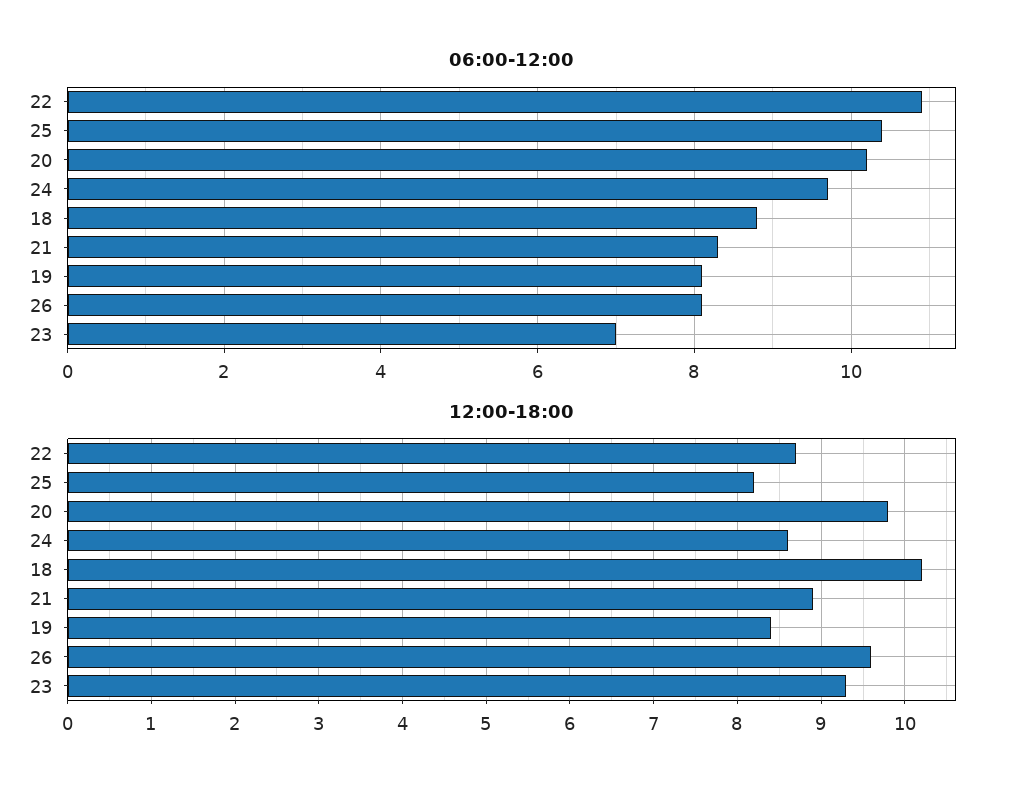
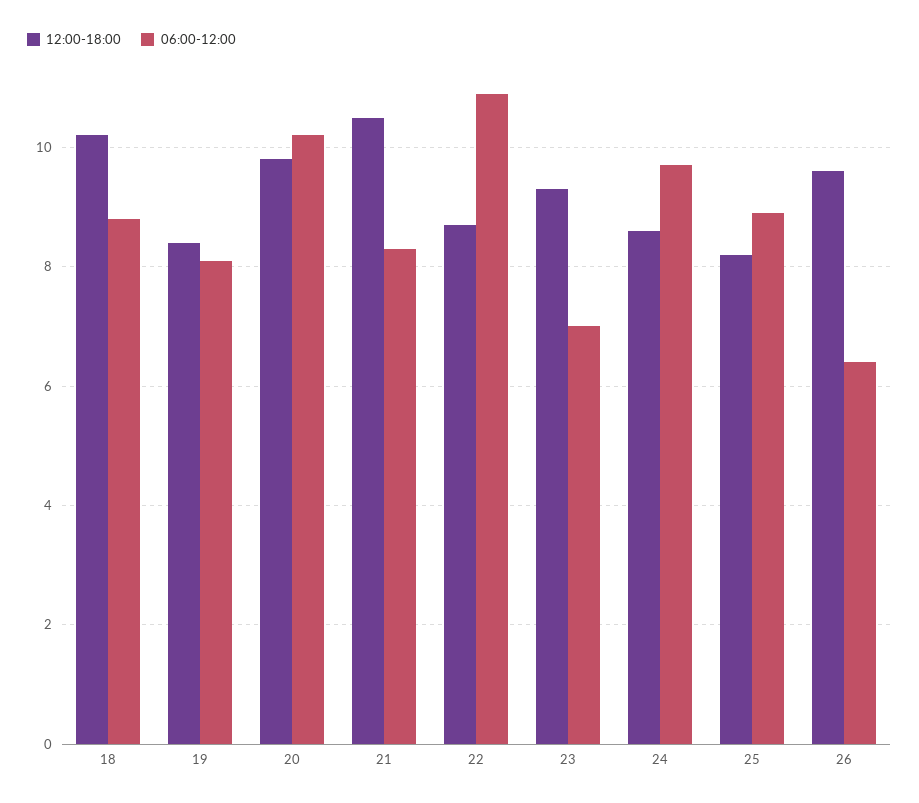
  {
    "06:00-12:00": {
      "22": 11,
-     "25": 10.5,
+     "25": 9,
      "20": 10,
      "24": 9.5,
      "18": 9,
      "21": 8.5,
      "19": 8,
-     "26": 8,
+     "26": 6.5,
      "23": 7
    },
    "12:00-18:00": {
      "22": 8.7,
      "25": 8.2,
      "20": 9.8,
      "24": 8.6,
      "18": 10.2,
-     "21": 8.9,
+     "21": 10.5,
      "19": 8.4,
      "26": 9.6,
      "23": 9.3
    }
  }

